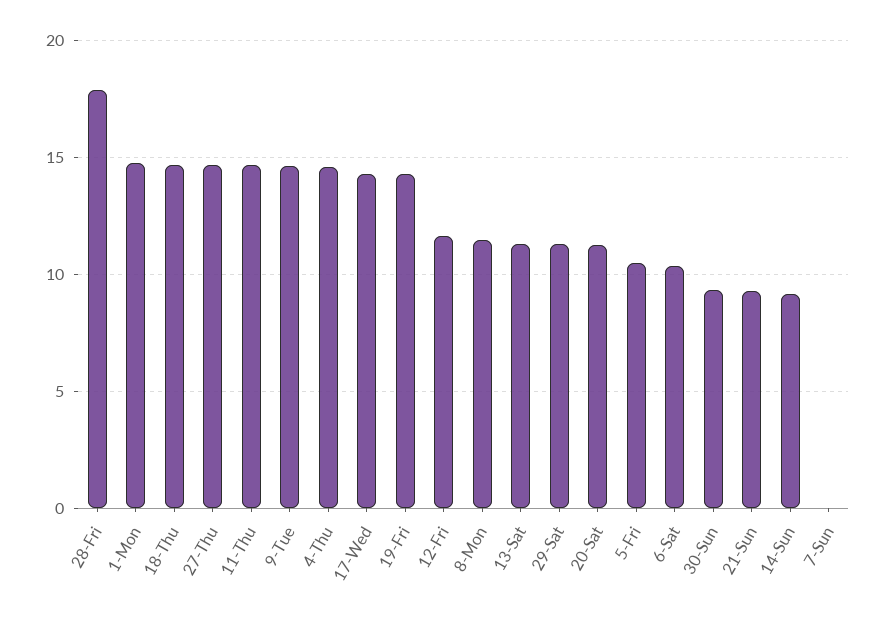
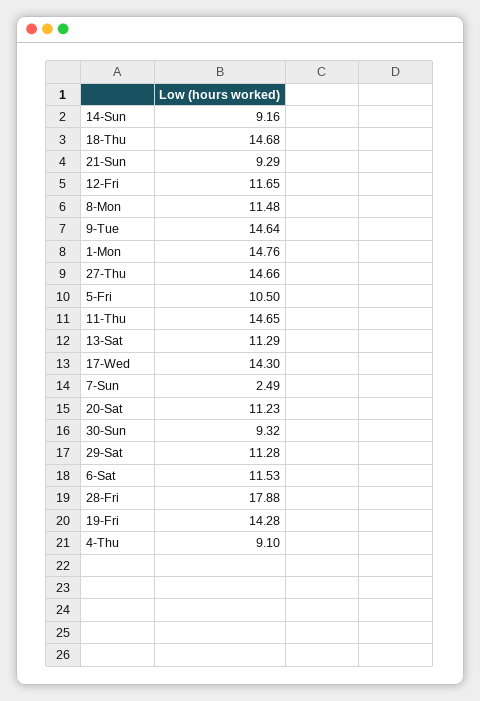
  {
    "28-Fri": 17.88,
    "1-Mon": 14.76,
    "18-Thu": 14.68,
    "27-Thu": 14.66,
    "11-Thu": 14.65,
    "9-Tue": 14.64,
-   "4-Thu": 14.5,
+   "4-Thu": 9.1,
    "17-Wed": 14.3,
    "19-Fri": 14.28,
    "12-Fri": 11.65,
    "8-Mon": 11.48,
    "13-Sat": 11.29,
    "29-Sat": 11.28,
    "20-Sat": 11.23,
    "5-Fri": 10.5,
-   "6-Sat": 10.5,
+   "6-Sat": 11.53,
    "30-Sun": 9.32,
    "21-Sun": 9.29,
    "14-Sun": 9.16,
-   "7-Sun": 0
+   "7-Sun": 2.49
  }

